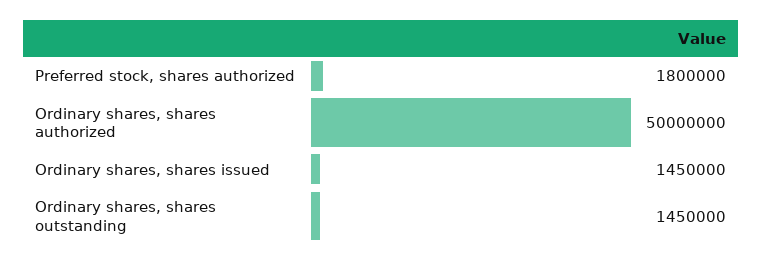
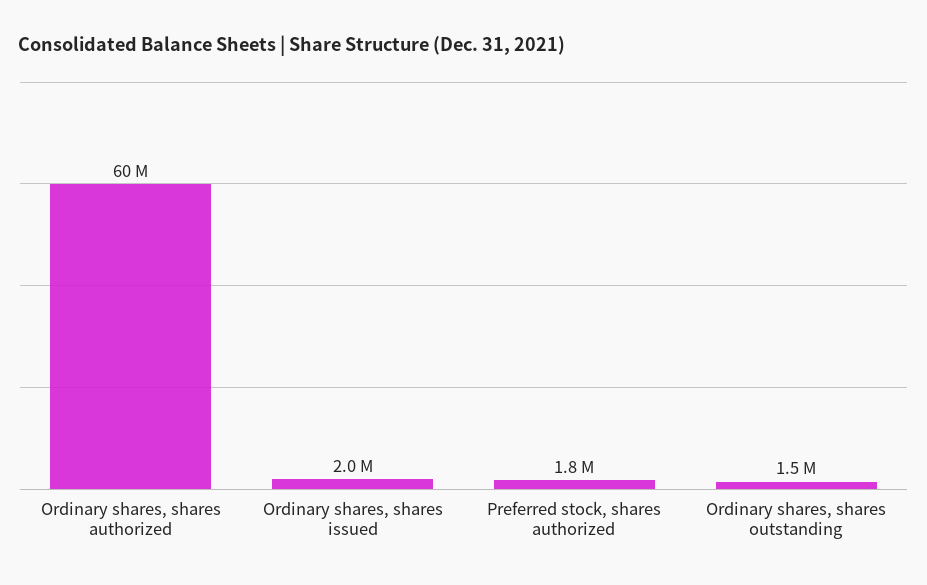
  {
    "Preferred stock, shares authorized": 1800000,
-   "Ordinary shares, shares authorized": 50000000,
+   "Ordinary shares, shares authorized": 60000000,
-   "Ordinary shares, shares issued": 1450000,
+   "Ordinary shares, shares issued": 2000000,
    "Ordinary shares, shares outstanding": 1450000
  }

